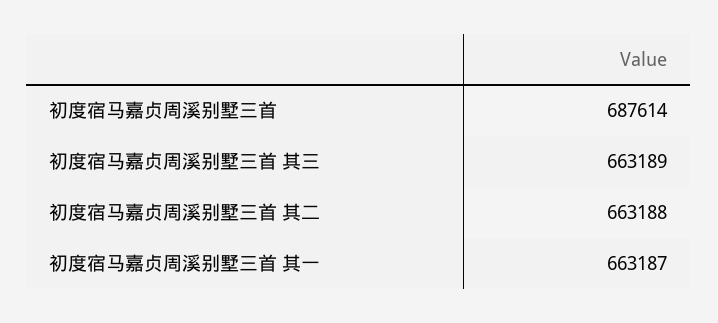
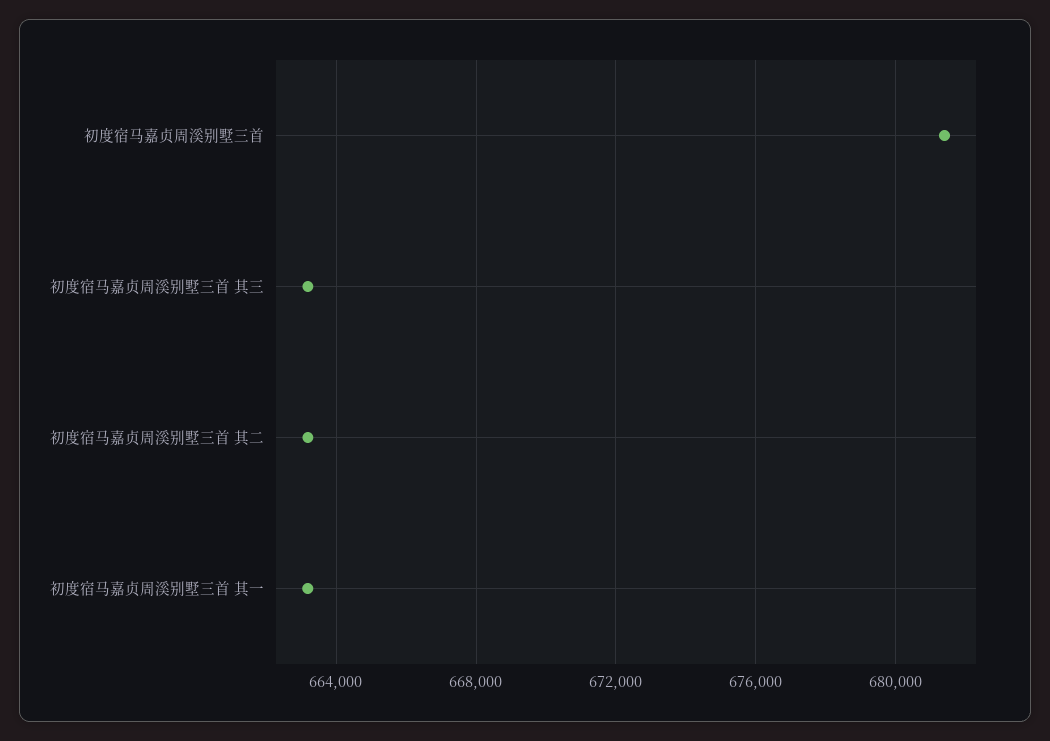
  {
-   "初度宿马嘉贞周溪别墅三首": 687614,
+   "初度宿马嘉贞周溪别墅三首": 681500,
    "初度宿马嘉贞周溪别墅三首 其三": 663189,
    "初度宿马嘉贞周溪别墅三首 其二": 663188,
    "初度宿马嘉贞周溪别墅三首 其一": 663187
  }

